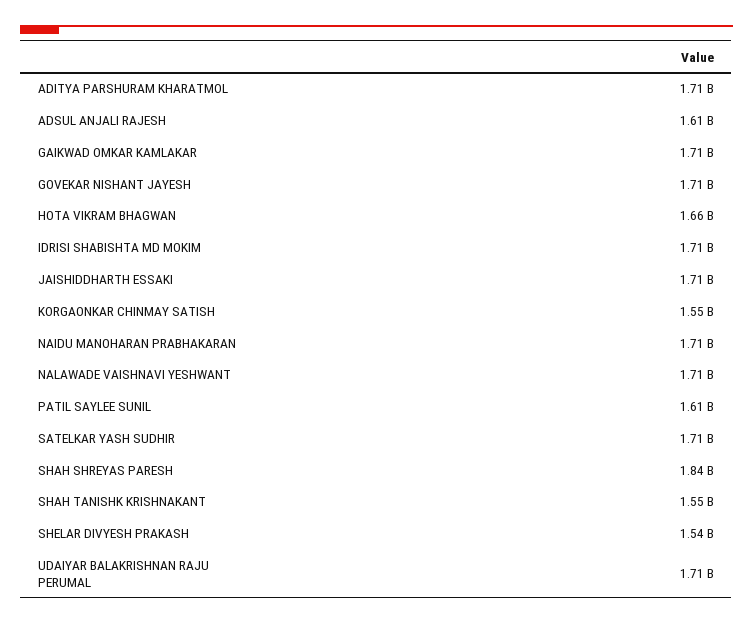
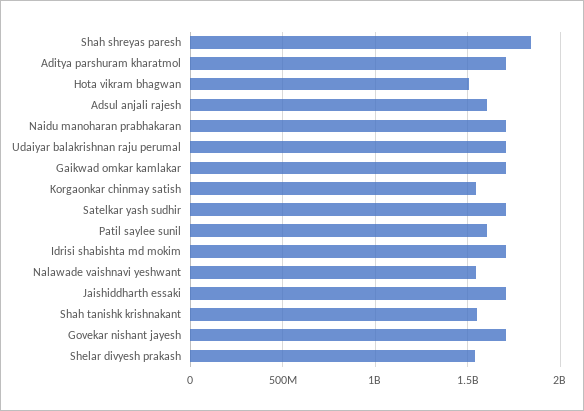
  {
    "ADITYA PARSHURAM KHARATMOL": 1710000000,
    "ADSUL ANJALI RAJESH": 1610000000,
    "GAIKWAD OMKAR KAMLAKAR": 1710000000,
    "GOVEKAR NISHANT JAYESH": 1710000000,
-   "HOTA VIKRAM BHAGWAN": 1660000000,
+   "HOTA VIKRAM BHAGWAN": 1500000000,
    "IDRISI SHABISHTA MD MOKIM": 1710000000,
    "JAISHIDDHARTH ESSAKI": 1710000000,
    "KORGAONKAR CHINMAY SATISH": 1550000000,
    "NAIDU MANOHARAN PRABHAKARAN": 1710000000,
-   "NALAWADE VAISHNAVI YESHWANT": 1710000000,
+   "NALAWADE VAISHNAVI YESHWANT": 1550000000,
    "PATIL SAYLEE SUNIL": 1610000000,
    "SATELKAR YASH SUDHIR": 1710000000,
    "SHAH SHREYAS PARESH": 1840000000,
    "SHAH TANISHK KRISHNAKANT": 1550000000,
    "SHELAR DIVYESH PRAKASH": 1540000000,
    "UDAIYAR BALAKRISHNAN RAJU PERUMAL": 1710000000
  }

